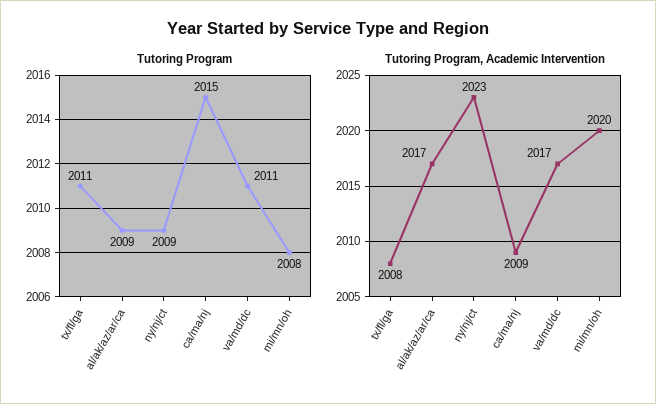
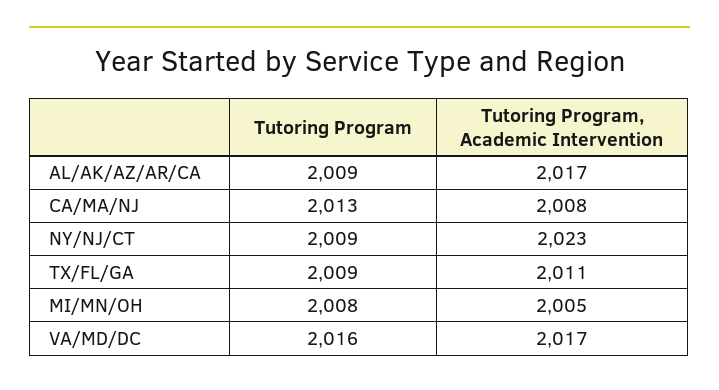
  {
    "Tutoring Program": {
-     "tx/fl/ga": 2011,
+     "tx/fl/ga": 2009,
      "al/ak/az/ar/ca": 2009,
      "ny/nj/ct": 2009,
-     "ca/ma/nj": 2015,
+     "ca/ma/nj": 2013,
-     "va/md/dc": 2011,
+     "va/md/dc": 2016,
      "mi/mn/oh": 2008
    },
    "Tutoring Program, Academic Intervention": {
-     "tx/fl/ga": 2008,
+     "tx/fl/ga": 2011,
      "al/ak/az/ar/ca": 2017,
      "ny/nj/ct": 2023,
-     "ca/ma/nj": 2009,
+     "ca/ma/nj": 2008,
      "va/md/dc": 2017,
-     "mi/mn/oh": 2020
+     "mi/mn/oh": 2005
    }
  }

